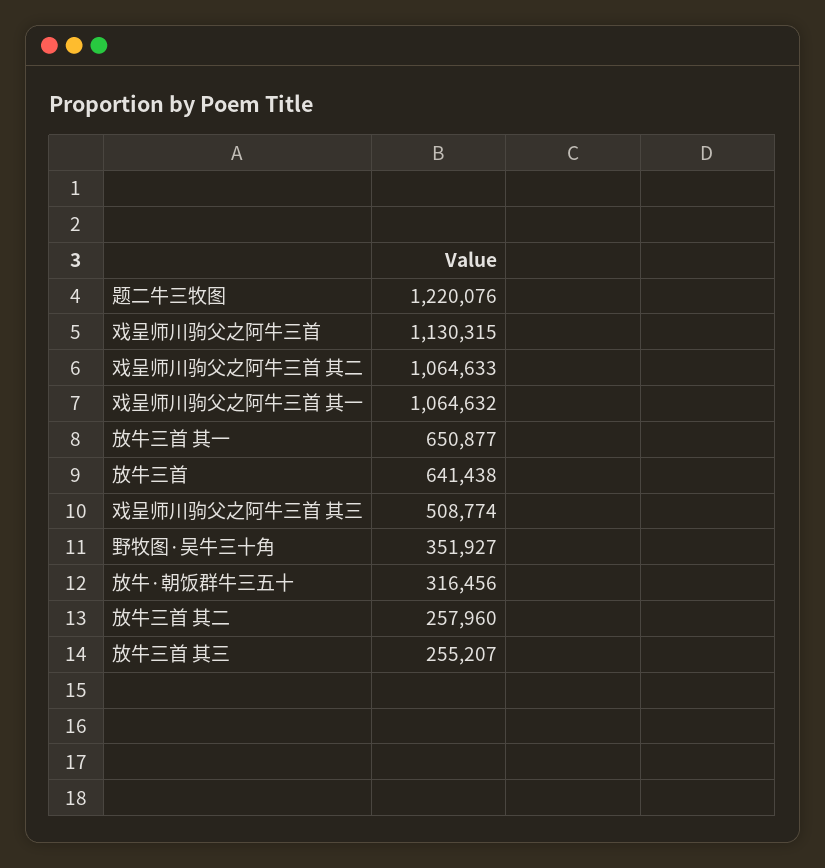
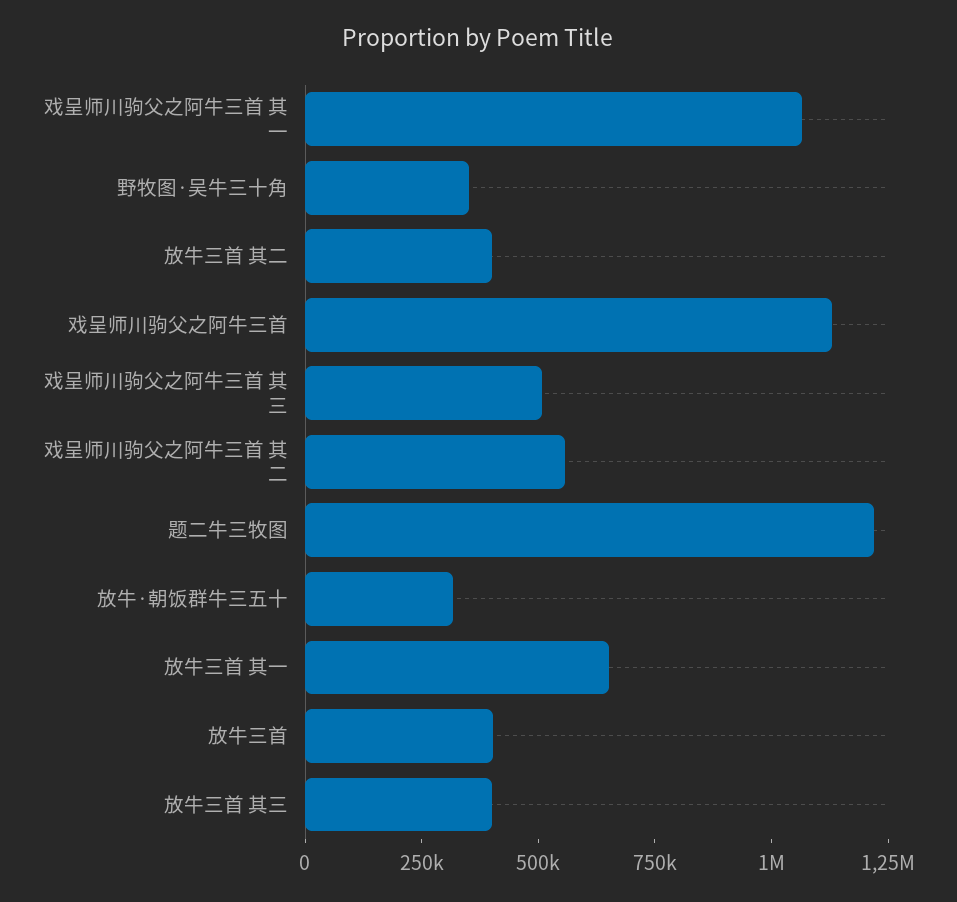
  {
    "题二牛三牧图": 1220076,
    "戏呈师川驹父之阿牛三首": 1130315,
-   "戏呈师川驹父之阿牛三首 其二": 1064633,
+   "戏呈师川驹父之阿牛三首 其二": 550000,
    "戏呈师川驹父之阿牛三首 其一": 1064632,
    "放牛三首 其一": 650877,
-   "放牛三首": 641438,
+   "放牛三首": 400000,
    "戏呈师川驹父之阿牛三首 其三": 508774,
    "野牧图·吴牛三十角": 351927,
    "放牛·朝饭群牛三五十": 316456,
-   "放牛三首 其二": 257960,
+   "放牛三首 其二": 400000,
-   "放牛三首 其三": 255207
+   "放牛三首 其三": 400000
  }

